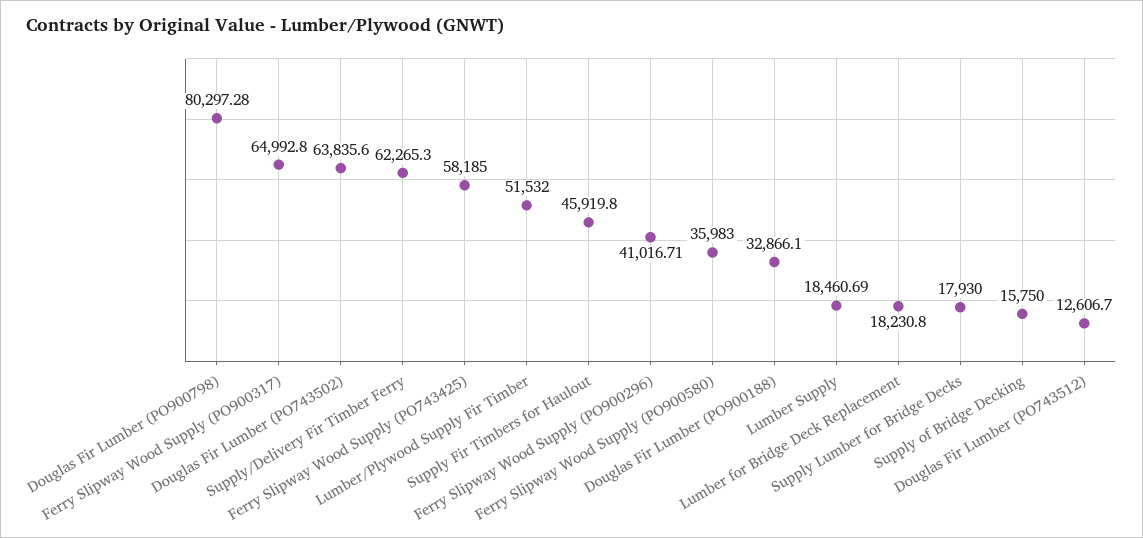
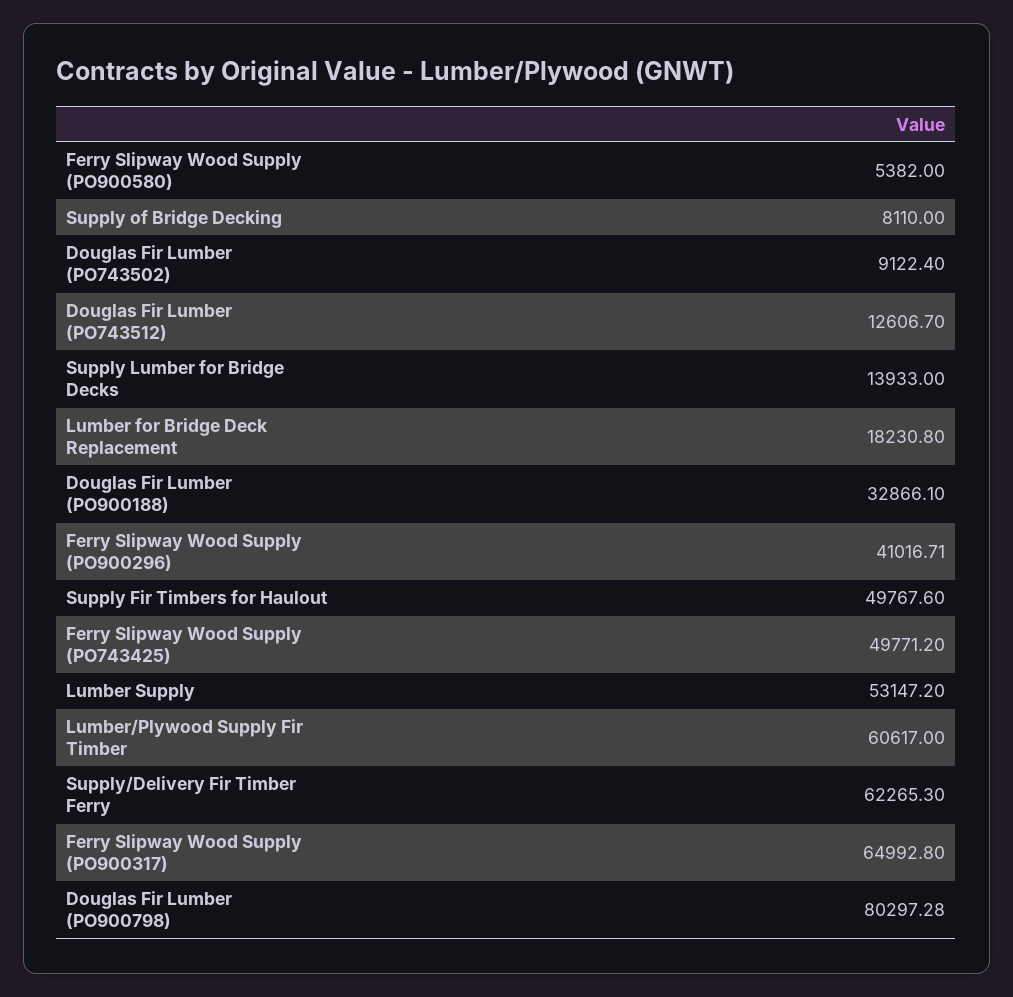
  {
    "Douglas Fir Lumber (PO900798)": 80297.28,
    "Ferry Slipway Wood Supply (PO900317)": 64992.8,
-   "Douglas Fir Lumber (PO743502)": 63835.6,
+   "Douglas Fir Lumber (PO743502)": 9122.4,
    "Supply/Delivery Fir Timber Ferry": 62265.3,
-   "Ferry Slipway Wood Supply (PO743425)": 58185,
+   "Ferry Slipway Wood Supply (PO743425)": 49771.2,
-   "Lumber/Plywood Supply Fir Timber": 51532,
+   "Lumber/Plywood Supply Fir Timber": 60617,
-   "Supply Fir Timbers for Haulout": 45919.8,
+   "Supply Fir Timbers for Haulout": 49767.6,
    "Ferry Slipway Wood Supply (PO900296)": 41016.71,
-   "Ferry Slipway Wood Supply (PO900580)": 35983,
+   "Ferry Slipway Wood Supply (PO900580)": 5382,
    "Douglas Fir Lumber (PO900188)": 32866.1,
-   "Lumber Supply": 18460.69,
+   "Lumber Supply": 53147.2,
    "Lumber for Bridge Deck Replacement": 18230.8,
-   "Supply Lumber for Bridge Decks": 17930,
+   "Supply Lumber for Bridge Decks": 13933,
-   "Supply of Bridge Decking": 15750,
+   "Supply of Bridge Decking": 8110,
    "Douglas Fir Lumber (PO743512)": 12606.7
  }

